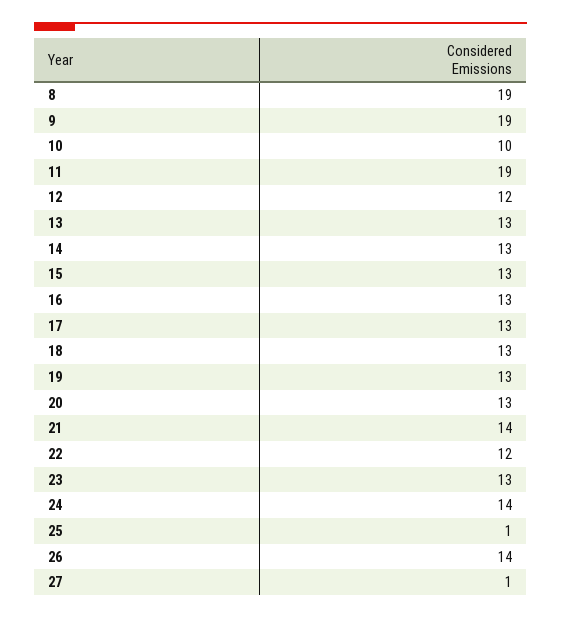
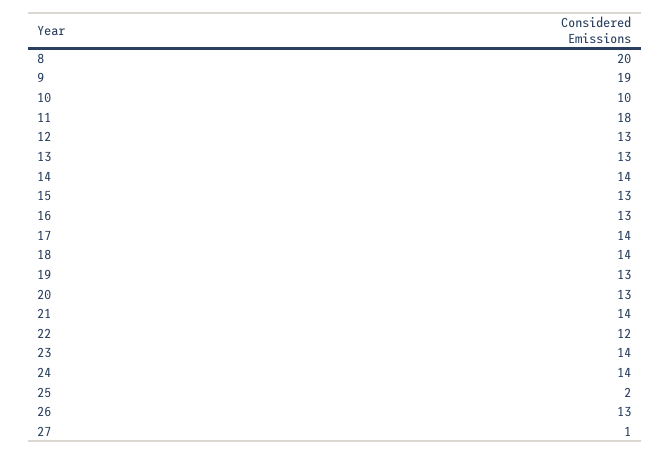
  {
-   "8": 19,
+   "8": 20,
    "9": 19,
    "10": 10,
-   "11": 19,
+   "11": 18,
-   "12": 12,
+   "12": 13,
    "13": 13,
-   "14": 13,
+   "14": 14,
    "15": 13,
    "16": 13,
-   "17": 13,
+   "17": 14,
-   "18": 13,
+   "18": 14,
    "19": 13,
    "20": 13,
    "21": 14,
    "22": 12,
-   "23": 13,
+   "23": 14,
    "24": 14,
-   "25": 1,
+   "25": 2,
-   "26": 14,
+   "26": 13,
    "27": 1
  }

